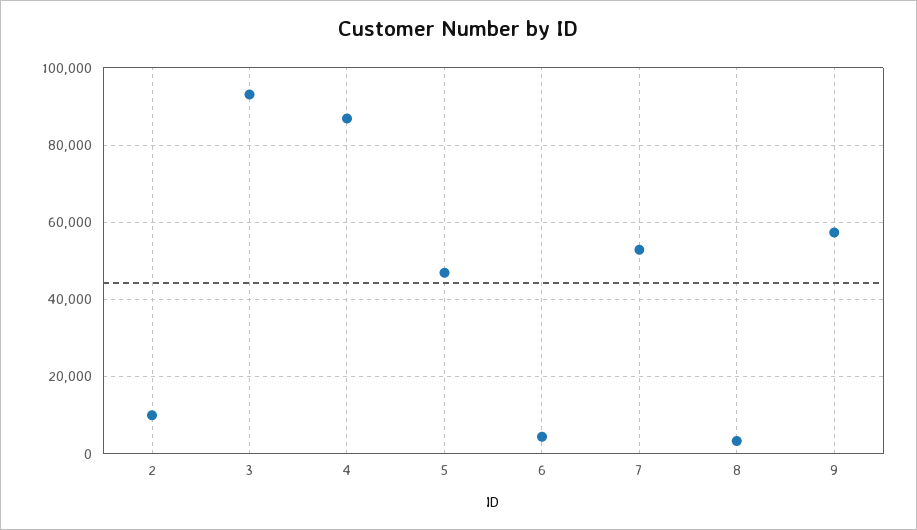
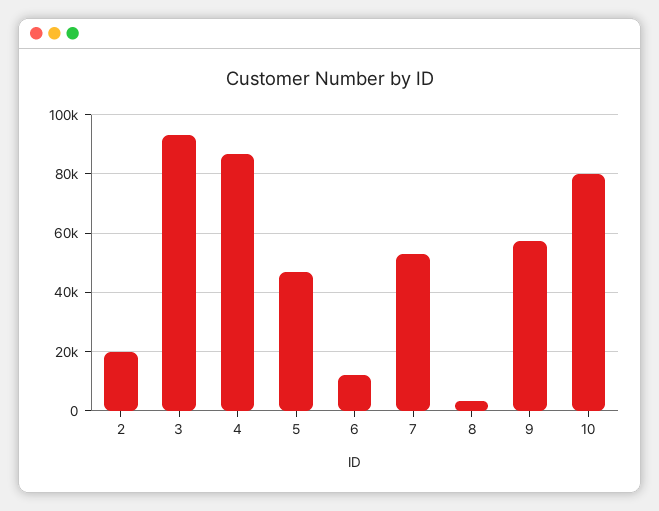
  {
-   "2": 10000,
+   "2": 20000,
    "3": 94000,
    "4": 86000,
    "5": 46000,
-   "6": 4000,
+   "6": 12500,
    "7": 52000,
    "8": 4000,
-   "9": 58000
+   "9": 58000,
+   "10": 80000
  }

